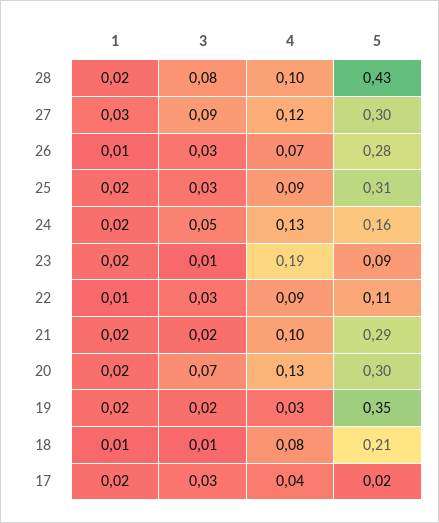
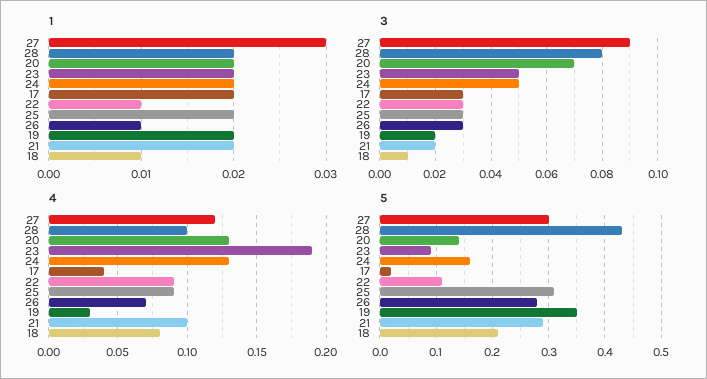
  {
    "1": {
      "28": 0.02,
      "27": 0.03,
      "26": 0.01,
      "25": 0.02,
      "24": 0.02,
      "23": 0.02,
      "22": 0.01,
      "21": 0.02,
      "20": 0.02,
      "19": 0.02,
      "18": 0.01,
      "17": 0.02
    },
    "3": {
      "28": 0.08,
      "27": 0.09,
      "26": 0.03,
      "25": 0.03,
      "24": 0.05,
-     "23": 0.01,
+     "23": 0.05,
      "22": 0.03,
      "21": 0.02,
      "20": 0.07,
      "19": 0.02,
      "18": 0.01,
      "17": 0.03
    },
    "4": {
      "28": 0.1,
      "27": 0.12,
      "26": 0.07,
      "25": 0.09,
      "24": 0.13,
      "23": 0.19,
      "22": 0.09,
      "21": 0.1,
      "20": 0.13,
      "19": 0.03,
      "18": 0.08,
      "17": 0.04
    },
    "5": {
      "28": 0.43,
      "27": 0.3,
      "26": 0.28,
      "25": 0.31,
      "24": 0.16,
      "23": 0.09,
      "22": 0.11,
      "21": 0.29,
-     "20": 0.3,
+     "20": 0.15,
      "19": 0.35,
      "18": 0.21,
      "17": 0.02
    }
  }

